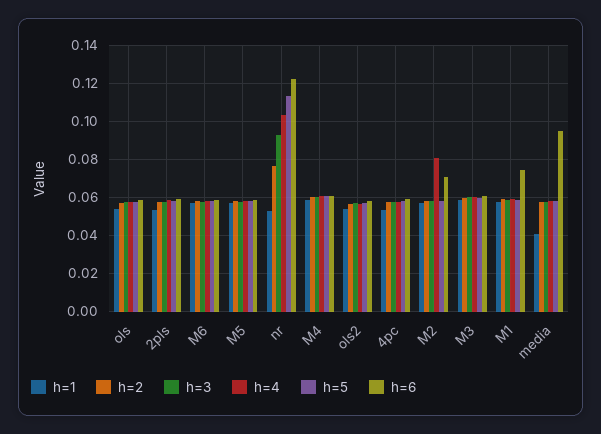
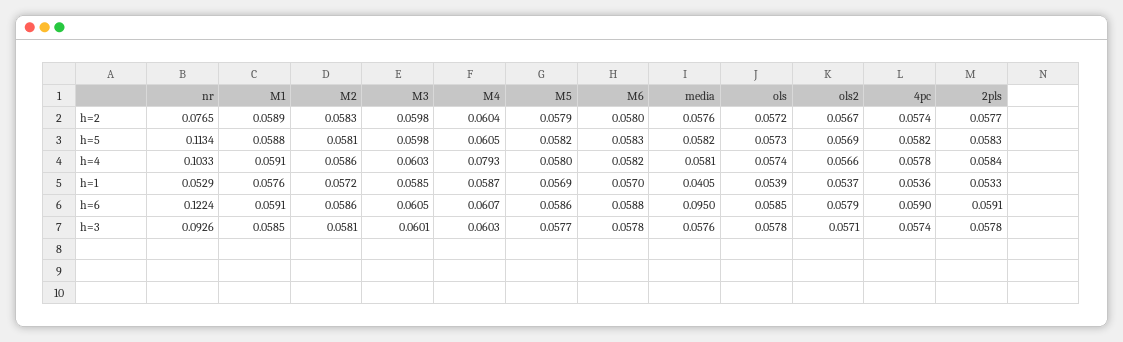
  {
    "h=1": {
      "ols": 0.0539,
      "2pls": 0.0533,
      "M6": 0.057,
      "M5": 0.0569,
      "nr": 0.0529,
      "M4": 0.0587,
      "ols2": 0.0537,
      "4pc": 0.0536,
      "M2": 0.0572,
      "M3": 0.0585,
      "M1": 0.0576,
      "media": 0.0405
    },
    "h=2": {
      "ols": 0.0572,
      "2pls": 0.0577,
      "M6": 0.058,
      "M5": 0.0579,
      "nr": 0.0765,
      "M4": 0.0604,
      "ols2": 0.0567,
      "4pc": 0.0574,
      "M2": 0.0583,
      "M3": 0.0598,
      "M1": 0.0589,
      "media": 0.0576
    },
    "h=3": {
      "ols": 0.0578,
      "2pls": 0.0578,
      "M6": 0.0578,
      "M5": 0.0577,
      "nr": 0.0926,
      "M4": 0.0603,
      "ols2": 0.0571,
      "4pc": 0.0574,
      "M2": 0.0581,
      "M3": 0.0601,
      "M1": 0.0585,
      "media": 0.0576
    },
    "h=4": {
      "ols": 0.0574,
      "2pls": 0.0584,
      "M6": 0.0582,
      "M5": 0.058,
      "nr": 0.1033,
-     "M4": 0.06,
+     "M4": 0.0793,
      "ols2": 0.0566,
      "4pc": 0.0578,
-     "M2": 0.08,
+     "M2": 0.0586,
      "M3": 0.0603,
      "M1": 0.0591,
      "media": 0.0581
    },
    "h=5": {
      "ols": 0.0573,
      "2pls": 0.0583,
      "M6": 0.0583,
      "M5": 0.0582,
      "nr": 0.1134,
      "M4": 0.0605,
      "ols2": 0.0569,
      "4pc": 0.0582,
      "M2": 0.0581,
      "M3": 0.0598,
      "M1": 0.0588,
      "media": 0.0582
    },
    "h=6": {
      "ols": 0.0585,
      "2pls": 0.0591,
      "M6": 0.0588,
      "M5": 0.0586,
      "nr": 0.1224,
      "M4": 0.0607,
      "ols2": 0.0579,
      "4pc": 0.059,
-     "M2": 0.07,
+     "M2": 0.0586,
      "M3": 0.0605,
-     "M1": 0.075,
+     "M1": 0.0591,
      "media": 0.095
    }
  }

